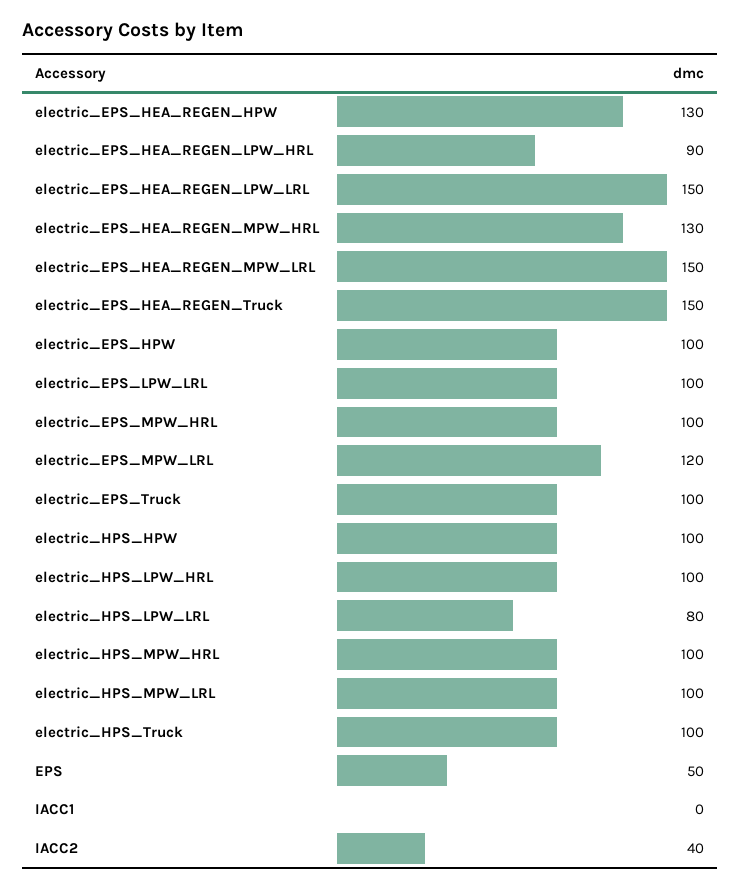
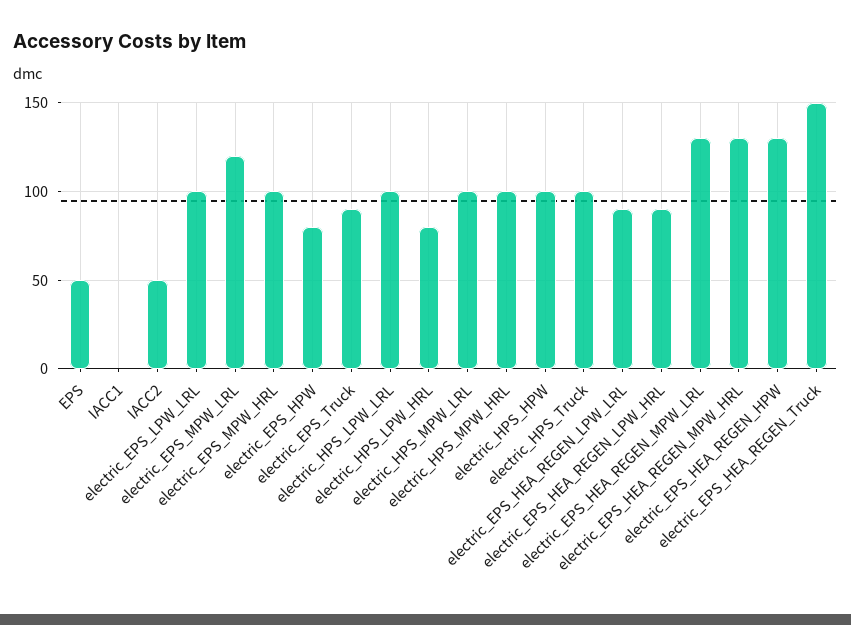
  {
    "electric_EPS_HEA_REGEN_HPW": 130,
    "electric_EPS_HEA_REGEN_LPW_HRL": 90,
-   "electric_EPS_HEA_REGEN_LPW_LRL": 150,
+   "electric_EPS_HEA_REGEN_LPW_LRL": 90,
    "electric_EPS_HEA_REGEN_MPW_HRL": 130,
-   "electric_EPS_HEA_REGEN_MPW_LRL": 150,
+   "electric_EPS_HEA_REGEN_MPW_LRL": 130,
    "electric_EPS_HEA_REGEN_Truck": 150,
-   "electric_EPS_HPW": 100,
+   "electric_EPS_HPW": 80,
    "electric_EPS_LPW_LRL": 100,
    "electric_EPS_MPW_HRL": 100,
    "electric_EPS_MPW_LRL": 120,
-   "electric_EPS_Truck": 100,
+   "electric_EPS_Truck": 90,
    "electric_HPS_HPW": 100,
-   "electric_HPS_LPW_HRL": 100,
+   "electric_HPS_LPW_HRL": 80,
-   "electric_HPS_LPW_LRL": 80,
+   "electric_HPS_LPW_LRL": 100,
    "electric_HPS_MPW_HRL": 100,
    "electric_HPS_MPW_LRL": 100,
    "electric_HPS_Truck": 100,
    "EPS": 50,
    "IACC1": 0,
-   "IACC2": 40
+   "IACC2": 50
  }

